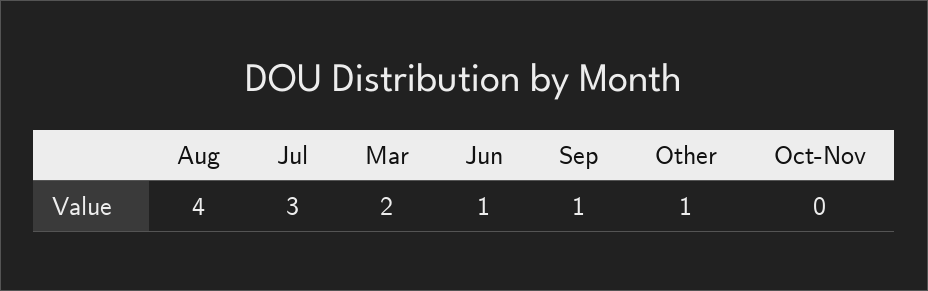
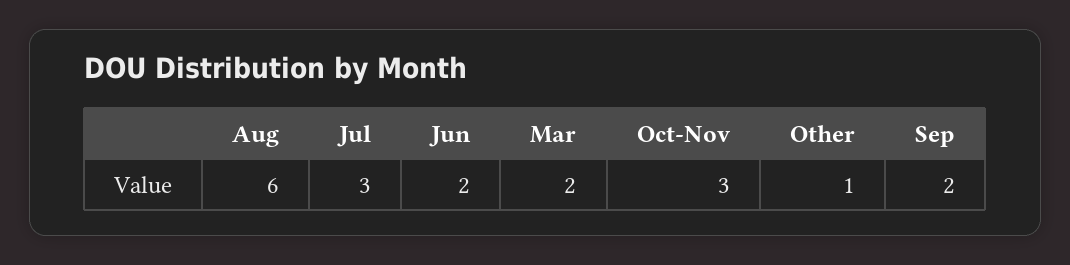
  {
-   "Aug": 4,
+   "Aug": 6,
    "Jul": 3,
    "Mar": 2,
-   "Jun": 1,
+   "Jun": 2,
-   "Sep": 1,
+   "Sep": 2,
    "Other": 1,
-   "Oct-Nov": 0
+   "Oct-Nov": 3
  }

